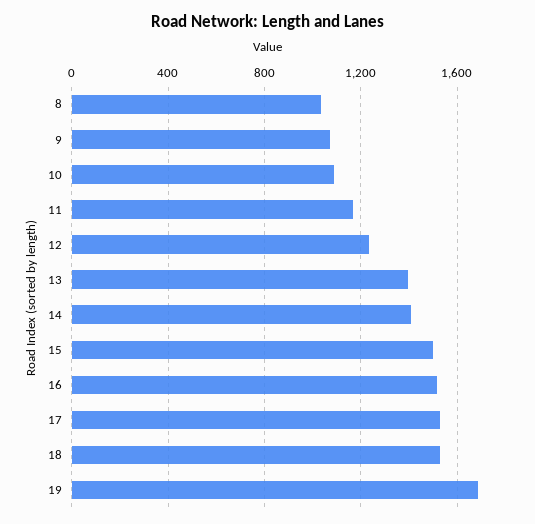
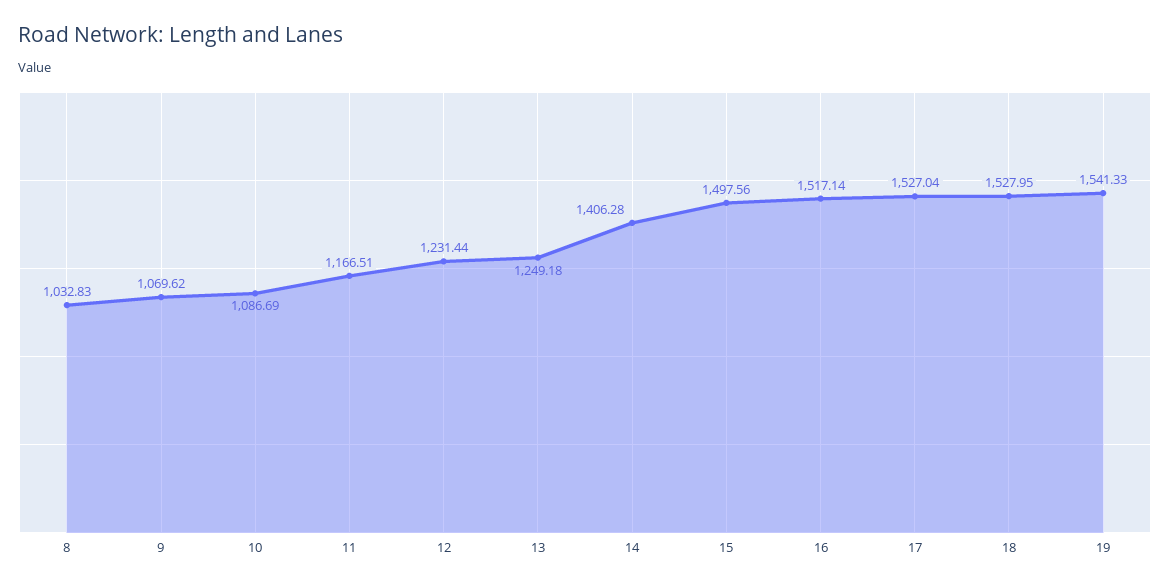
  {
    "8": 1032.83,
    "9": 1069.62,
    "10": 1086.69,
    "11": 1166.51,
    "12": 1231.44,
-   "13": 1400,
+   "13": 1249.18,
    "14": 1406.28,
    "15": 1497.56,
    "16": 1517.14,
    "17": 1527.04,
    "18": 1527.95,
-   "19": 1700
+   "19": 1541.33
  }

